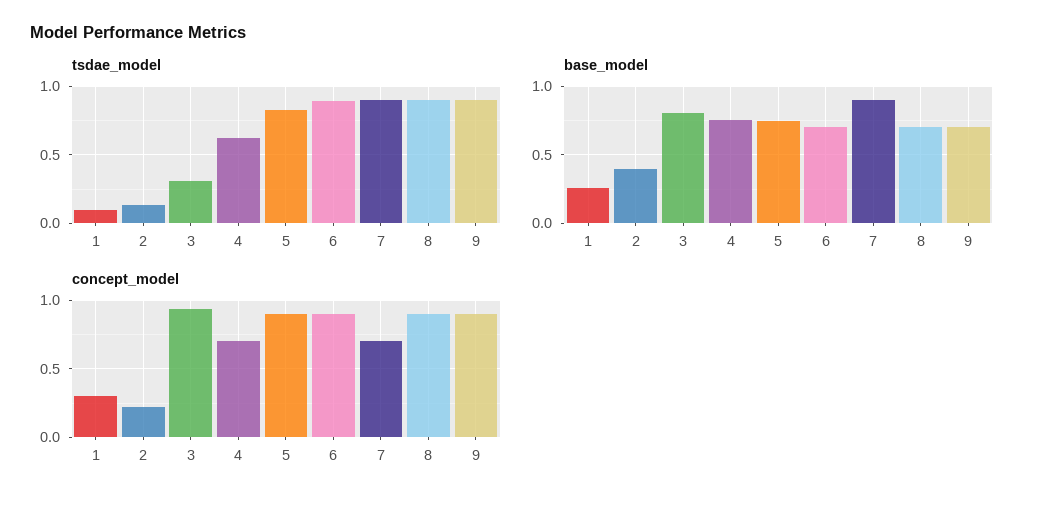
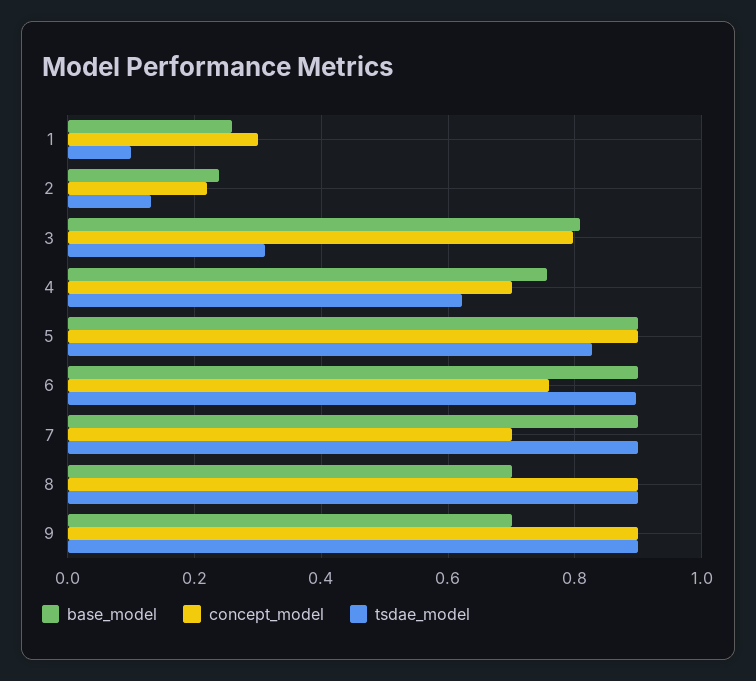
  {
    "tsdae_model": {
      "1": 0.1,
      "2": 0.14,
      "3": 0.32,
      "4": 0.62,
      "5": 0.82,
      "6": 0.9,
      "7": 0.9,
      "8": 0.9,
      "9": 0.9
    },
    "base_model": {
      "1": 0.26,
-     "2": 0.4,
+     "2": 0.24,
      "3": 0.8,
      "4": 0.76,
-     "5": 0.75,
+     "5": 0.9,
-     "6": 0.7,
+     "6": 0.9,
      "7": 0.9,
      "8": 0.7,
      "9": 0.7
    },
    "concept_model": {
      "1": 0.3,
      "2": 0.22,
-     "3": 0.95,
+     "3": 0.8,
      "4": 0.7,
      "5": 0.9,
-     "6": 0.9,
+     "6": 0.76,
      "7": 0.7,
      "8": 0.9,
      "9": 0.9
    }
  }

